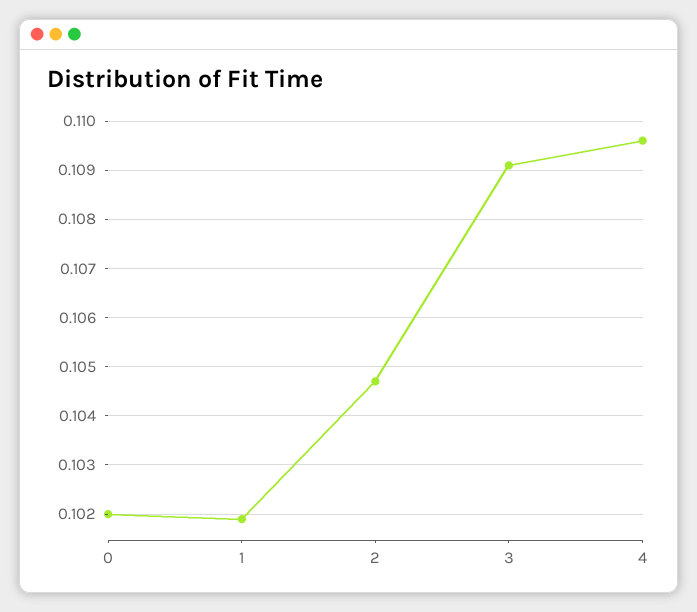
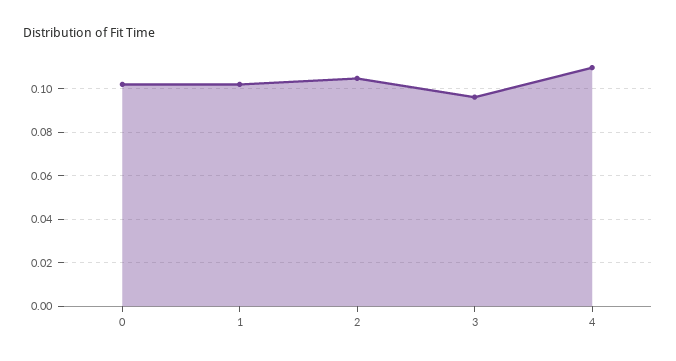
  {
    "0": 0.102,
    "1": 0.102,
    "2": 0.1045,
-   "3": 0.109,
+   "3": 0.095,
    "4": 0.1095
  }

